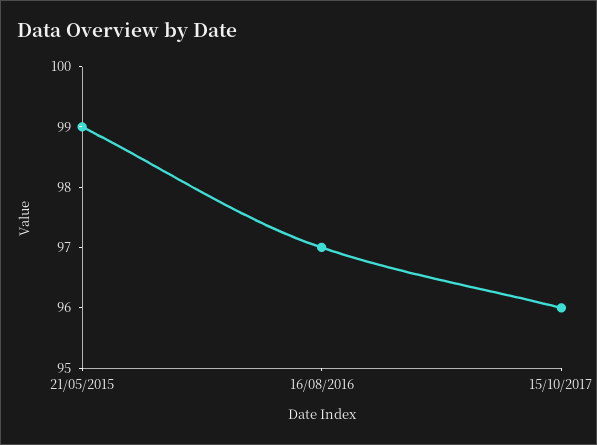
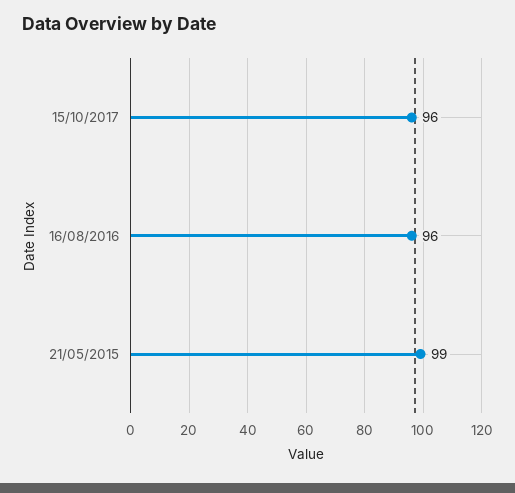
  {
    "21/05/2015": 99,
-   "16/08/2016": 97,
+   "16/08/2016": 96,
    "15/10/2017": 96
  }

